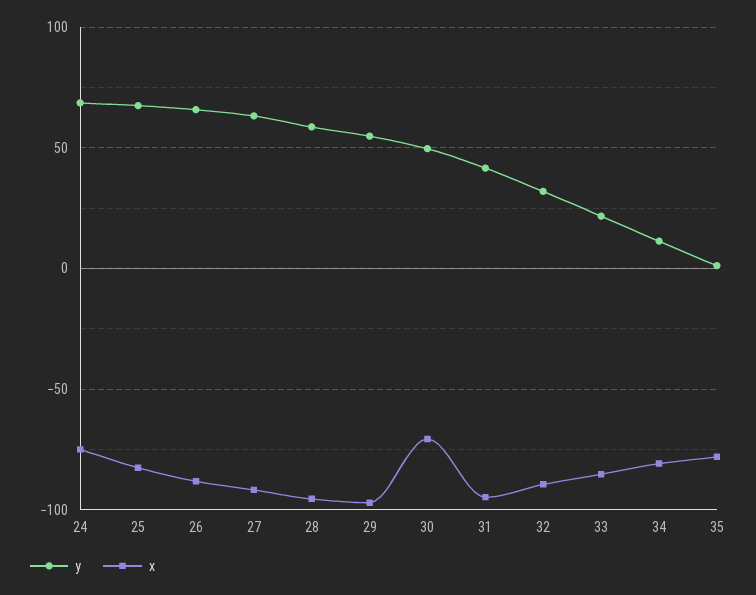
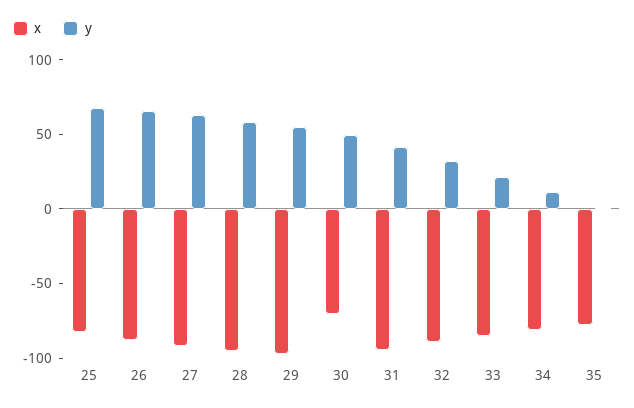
  {
    "y": {
-     "24": 70,
      "25": 70,
      "26": 65,
      "27": 65,
      "28": 60,
      "29": 55,
      "30": 50,
      "31": 40,
      "32": 30,
      "33": 20,
      "34": 10,
      "35": 0
    },
    "x": {
-     "24": -75,
      "25": -85,
      "26": -90,
      "27": -90,
      "28": -95,
      "29": -95,
      "30": -70,
      "31": -95,
      "32": -90,
      "33": -85,
      "34": -80,
      "35": -80
    }
  }

